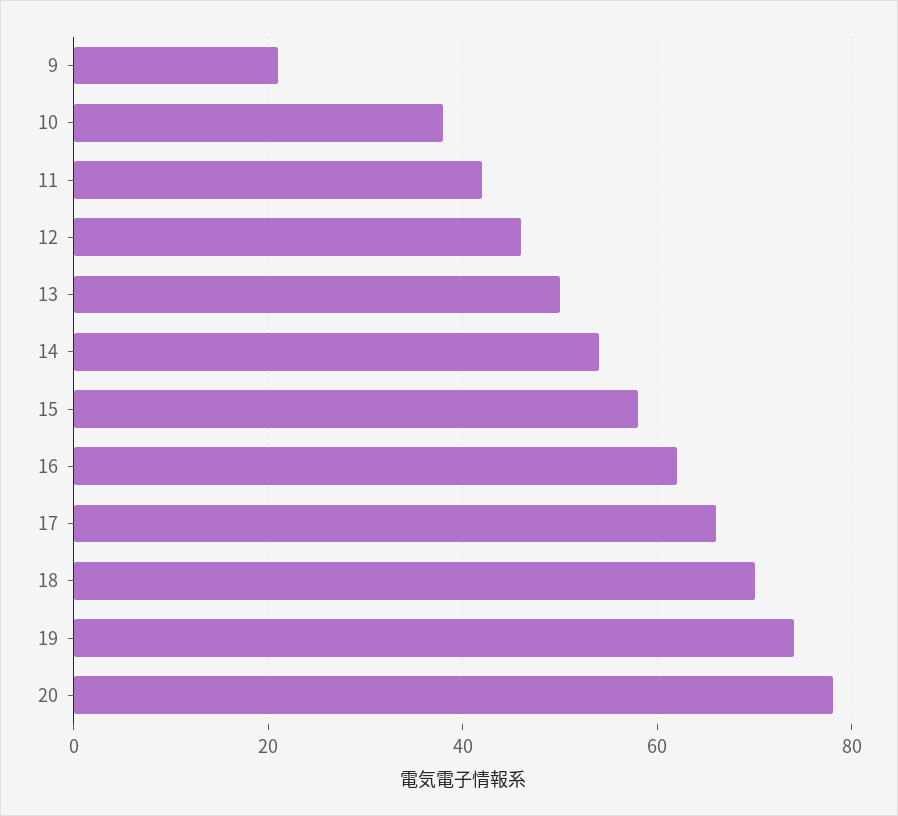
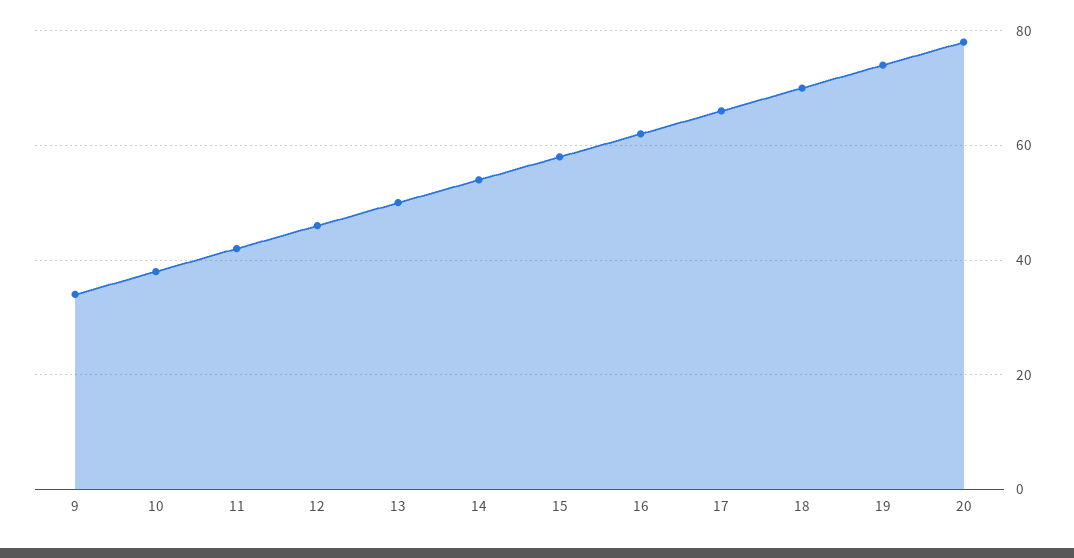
  {
-   "9": 20,
+   "9": 35,
    "10": 40,
    "11": 40,
    "12": 45,
    "13": 50,
    "14": 55,
    "15": 60,
    "16": 60,
    "17": 65,
    "18": 70,
    "19": 75,
    "20": 80
  }

